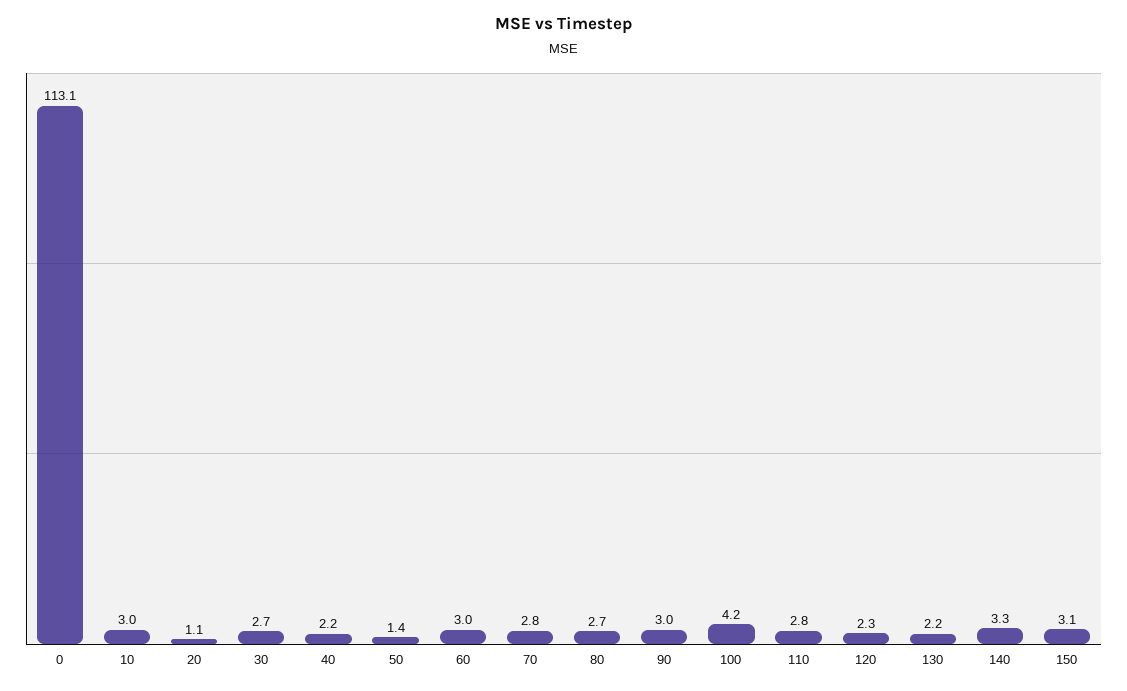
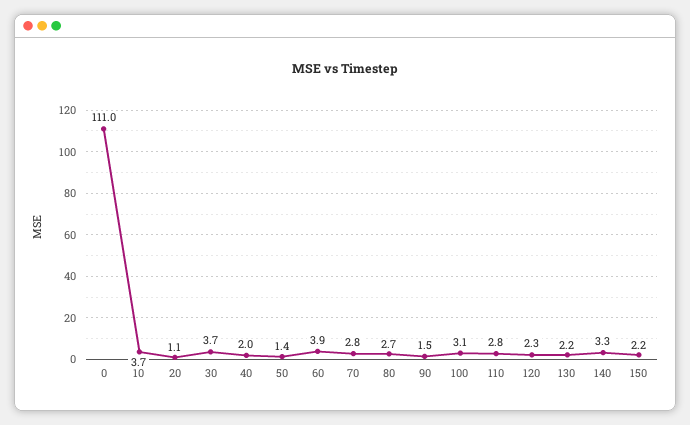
  {
-   "0": 113.1,
+   "0": 111,
-   "10": 3,
+   "10": 3.7,
    "20": 1.1,
-   "30": 2.7,
+   "30": 3.7,
-   "40": 2.2,
+   "40": 2,
    "50": 1.4,
-   "60": 3,
+   "60": 3.9,
    "70": 2.8,
    "80": 2.7,
-   "90": 3,
+   "90": 1.5,
-   "100": 4.2,
+   "100": 3.1,
    "110": 2.8,
    "120": 2.3,
    "130": 2.2,
    "140": 3.3,
-   "150": 3.1
+   "150": 2.2
  }

